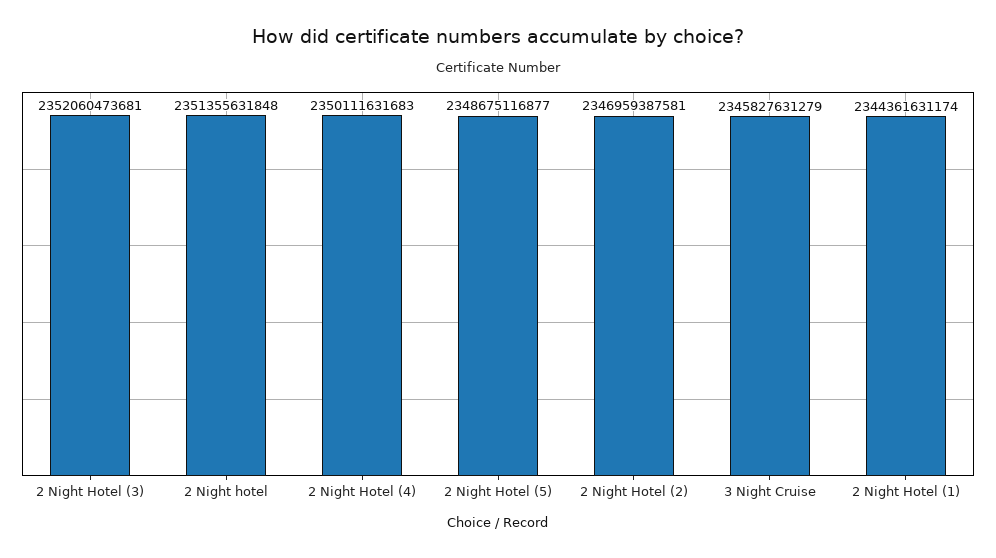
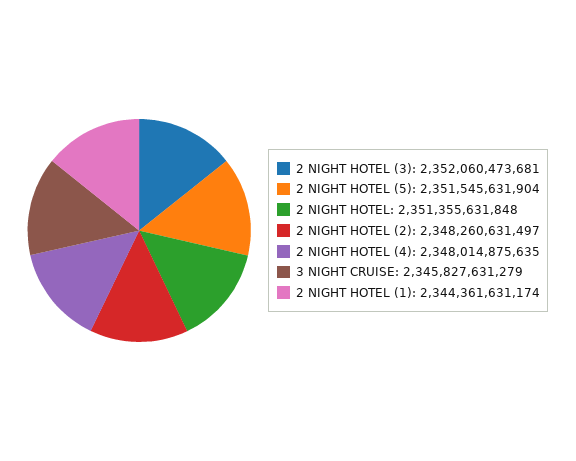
  {
    "2 Night Hotel (3)": 2352060473681,
    "2 Night hotel": 2351355631848,
-   "2 Night Hotel (4)": 2350111631683,
+   "2 Night Hotel (4)": 2348014875635,
-   "2 Night Hotel (5)": 2348675116877,
+   "2 Night Hotel (5)": 2351545631904,
-   "2 Night Hotel (2)": 2346959387581,
+   "2 Night Hotel (2)": 2348260631497,
    "3 Night Cruise": 2345827631279,
    "2 Night Hotel (1)": 2344361631174
  }

